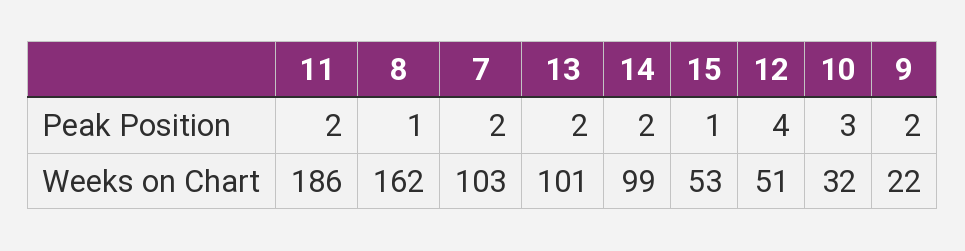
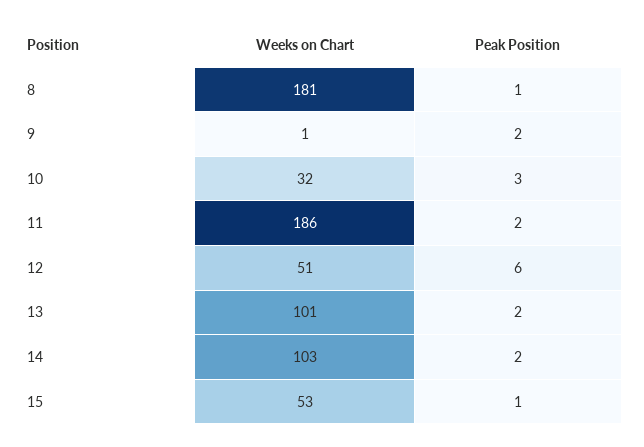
  {
    "11": {
      "Peak Position": 2,
      "Weeks on Chart": 186
    },
    "8": {
      "Peak Position": 1,
-     "Weeks on Chart": 162
+     "Weeks on Chart": 181
    },
-   "7": {
-     "Peak Position": 2,
-     "Weeks on Chart": 103
-   },
    "13": {
      "Peak Position": 2,
      "Weeks on Chart": 101
    },
    "14": {
      "Peak Position": 2,
-     "Weeks on Chart": 99
+     "Weeks on Chart": 103
    },
    "15": {
      "Peak Position": 1,
      "Weeks on Chart": 53
    },
    "12": {
-     "Peak Position": 4,
+     "Peak Position": 6,
      "Weeks on Chart": 51
    },
    "10": {
      "Peak Position": 3,
      "Weeks on Chart": 32
    },
    "9": {
      "Peak Position": 2,
-     "Weeks on Chart": 22
+     "Weeks on Chart": 1
    }
  }

